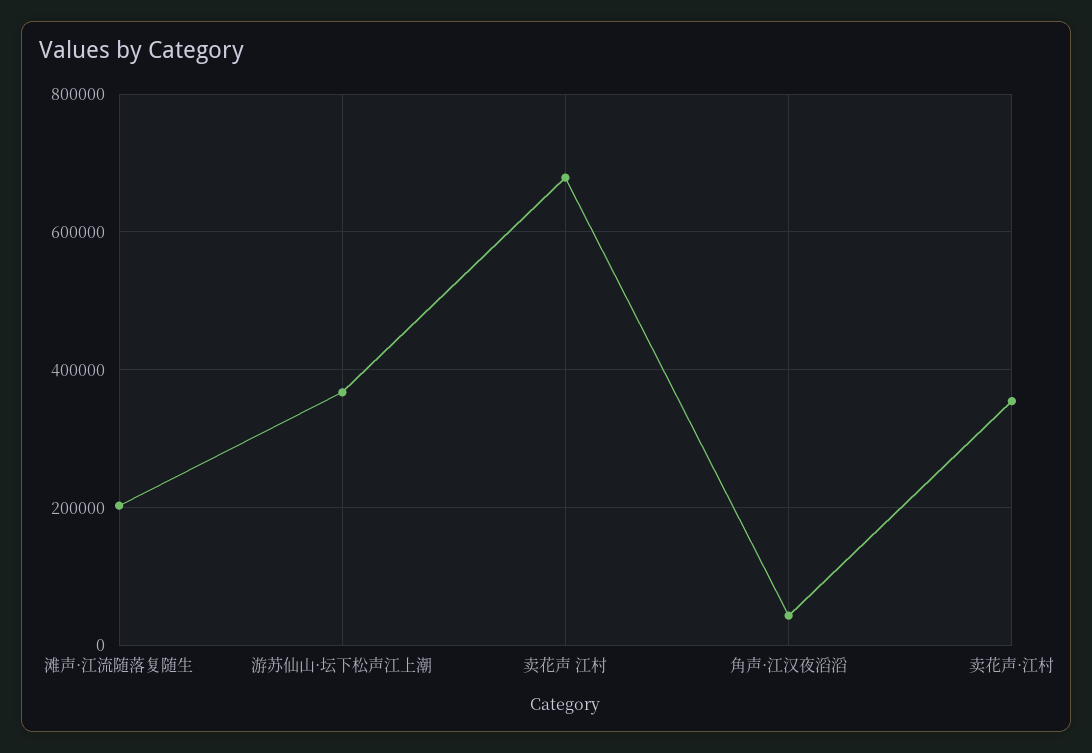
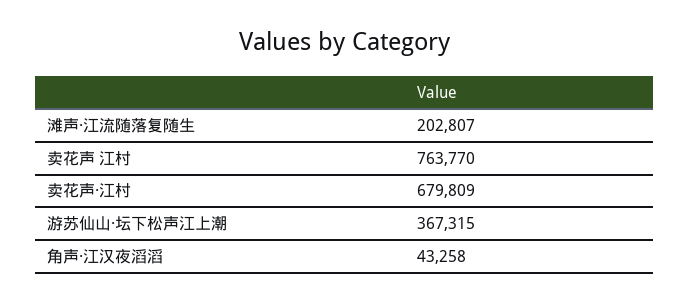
  {
    "滩声·江流随落复随生": 202807,
    "游苏仙山·坛下松声江上潮": 367315,
-   "卖花声 江村": 680000,
+   "卖花声 江村": 763770,
    "角声·江汉夜滔滔": 43258,
-   "卖花声·江村": 360000
+   "卖花声·江村": 679809
  }

